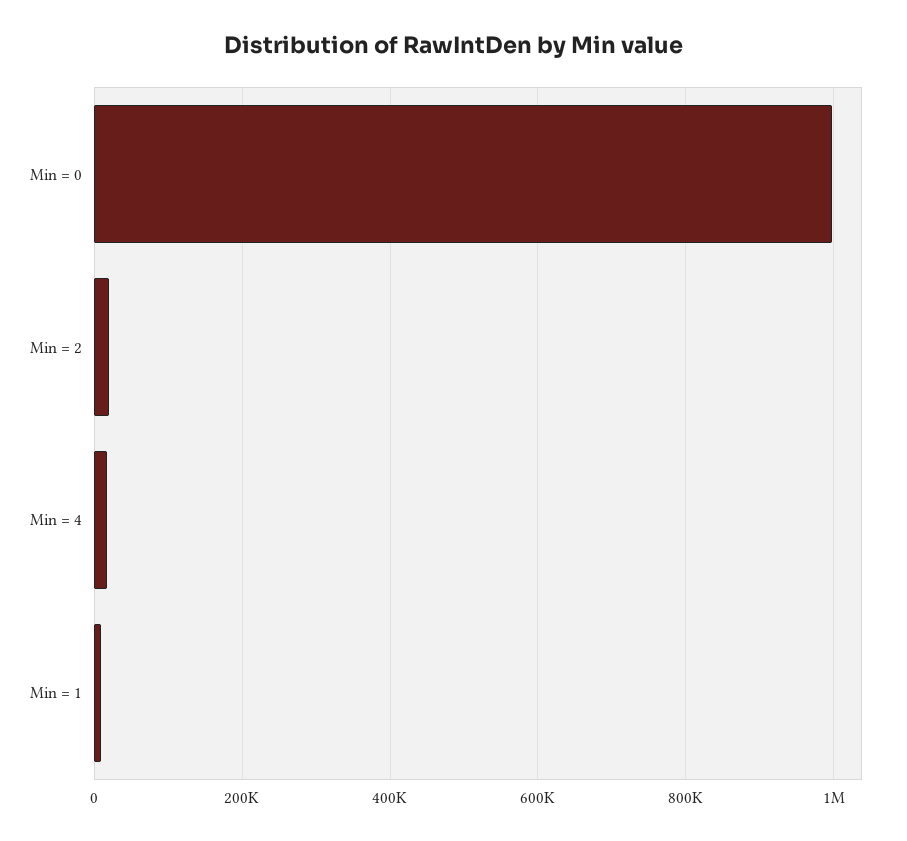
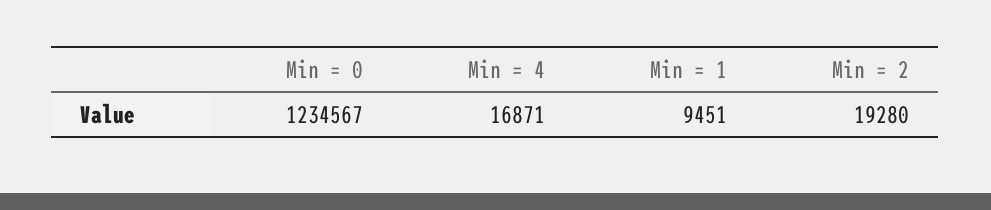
  {
-   "Min = 0": 1000000,
+   "Min = 0": 1234567,
    "Min = 2": 19280,
    "Min = 4": 16871,
    "Min = 1": 9451
  }

